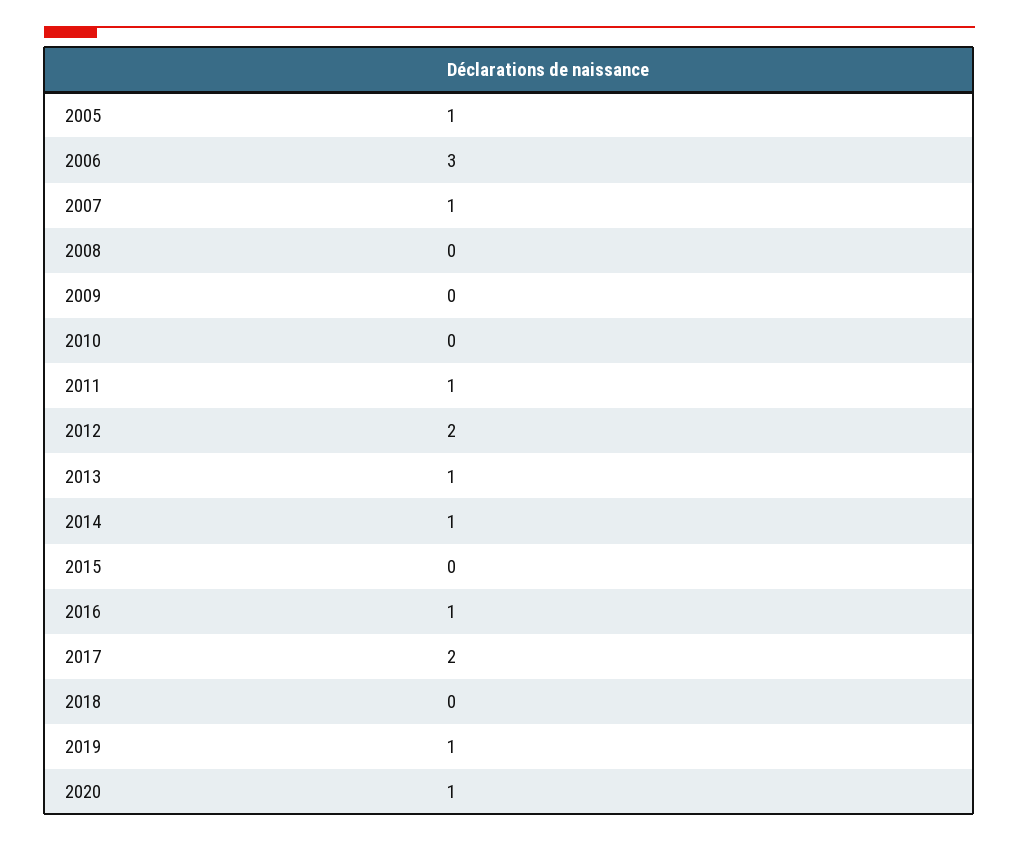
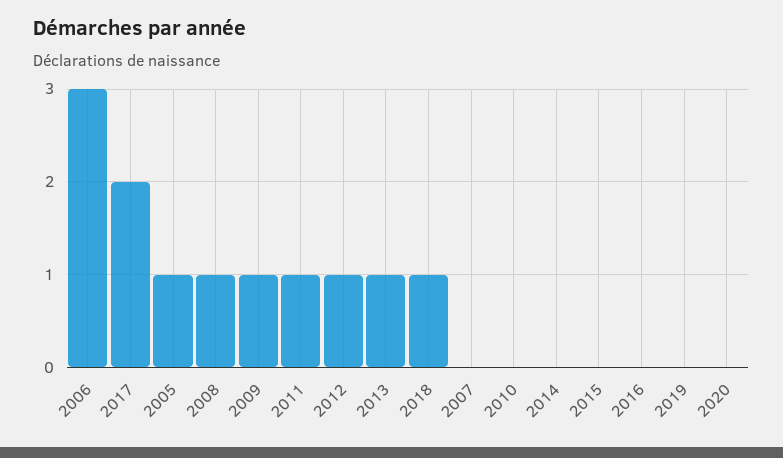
  {
    "2005": 1,
    "2006": 3,
-   "2007": 1,
+   "2007": 0,
-   "2008": 0,
+   "2008": 1,
-   "2009": 0,
+   "2009": 1,
    "2010": 0,
    "2011": 1,
-   "2012": 2,
+   "2012": 1,
    "2013": 1,
-   "2014": 1,
+   "2014": 0,
    "2015": 0,
-   "2016": 1,
+   "2016": 0,
    "2017": 2,
-   "2018": 0,
+   "2018": 1,
-   "2019": 1,
+   "2019": 0,
-   "2020": 1
+   "2020": 0
  }

